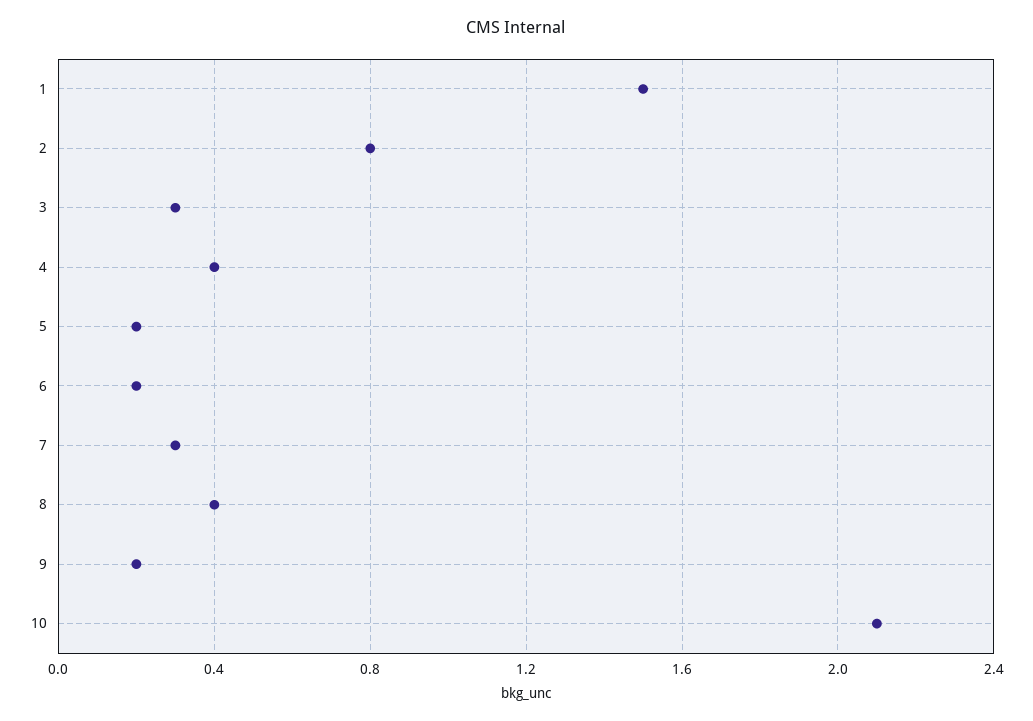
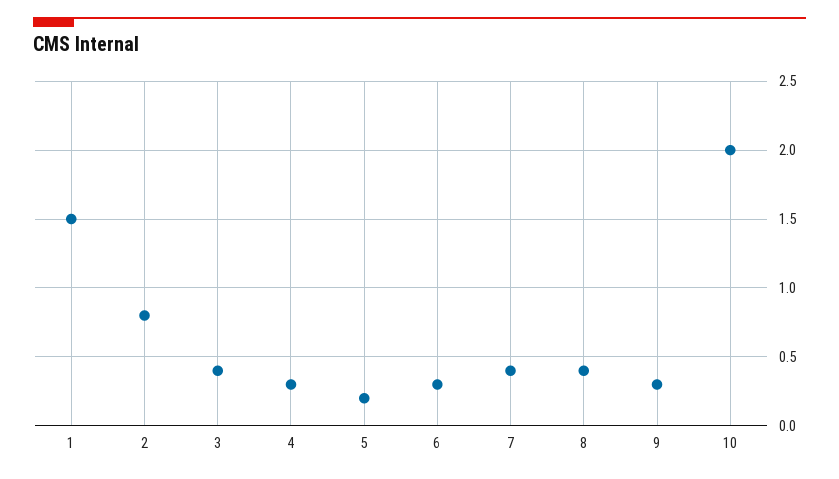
  {
    "1": 1.5,
    "2": 0.8,
-   "3": 0.3,
+   "3": 0.4,
-   "4": 0.4,
+   "4": 0.3,
    "5": 0.2,
-   "6": 0.2,
+   "6": 0.3,
-   "7": 0.3,
+   "7": 0.4,
    "8": 0.4,
-   "9": 0.2,
+   "9": 0.3,
-   "10": 2.1
+   "10": 2
  }

